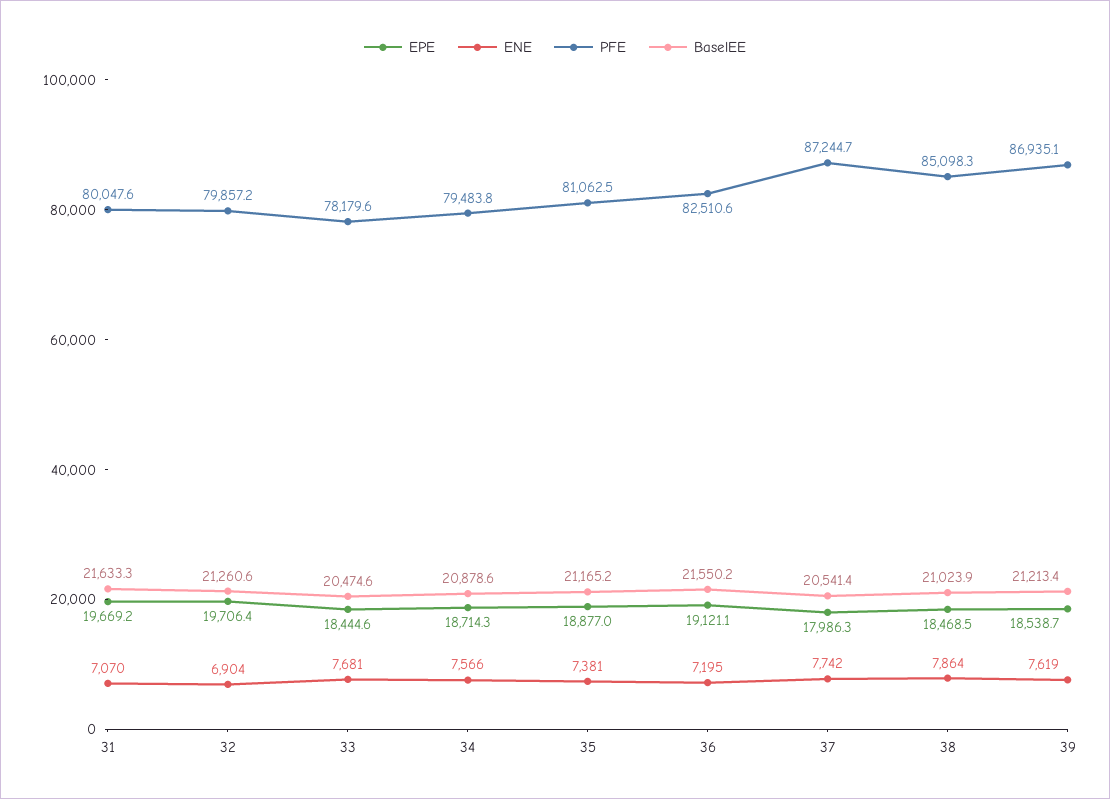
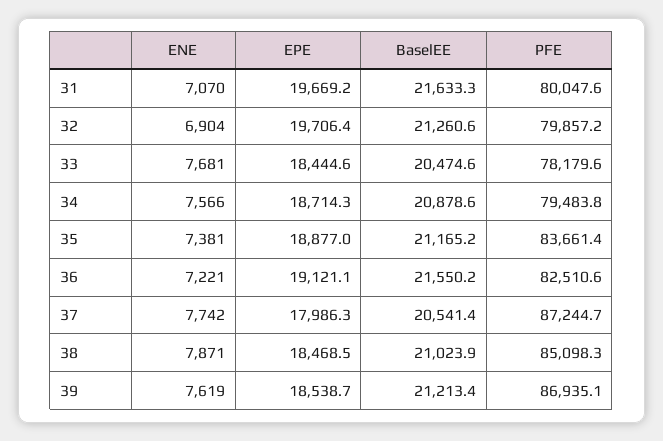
  {
    "EPE": {
      "31": 19669.2,
      "32": 19706.4,
      "33": 18444.6,
      "34": 18714.3,
      "35": 18877,
      "36": 19121.1,
      "37": 17986.3,
      "38": 18468.5,
      "39": 18538.7
    },
    "ENE": {
      "31": 7070,
      "32": 6904,
      "33": 7681,
      "34": 7566,
      "35": 7381,
-     "36": 7195,
+     "36": 7221,
      "37": 7742,
-     "38": 7864,
+     "38": 7871,
      "39": 7619
    },
    "PFE": {
      "31": 80047.6,
      "32": 79857.2,
      "33": 78179.6,
      "34": 79483.8,
-     "35": 81062.5,
+     "35": 83661.4,
      "36": 82510.6,
      "37": 87244.7,
      "38": 85098.3,
      "39": 86935.1
    },
    "BaselEE": {
      "31": 21633.3,
      "32": 21260.6,
      "33": 20474.6,
      "34": 20878.6,
      "35": 21165.2,
      "36": 21550.2,
      "37": 20541.4,
      "38": 21023.9,
      "39": 21213.4
    }
  }

